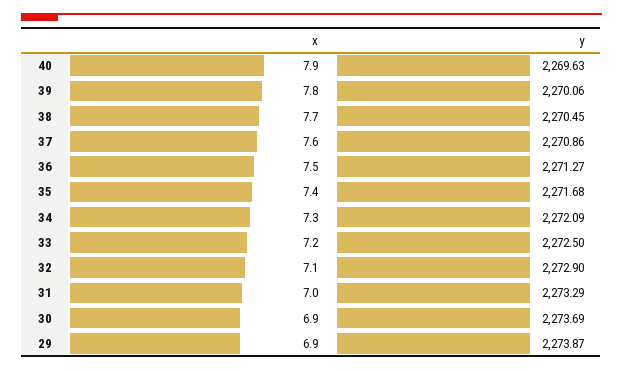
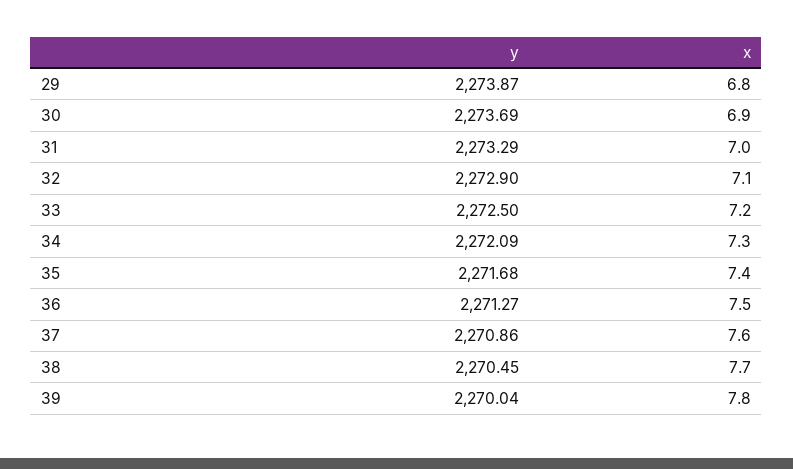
  {
    "x": {
-     "40": 7.9,
      "39": 7.8,
      "38": 7.7,
      "37": 7.6,
      "36": 7.5,
      "35": 7.4,
      "34": 7.3,
      "33": 7.2,
      "32": 7.1,
      "31": 7,
      "30": 6.9,
-     "29": 6.9
+     "29": 6.8
    },
    "y": {
-     "40": 2269.63,
-     "39": 2270.06,
+     "39": 2270.04,
      "38": 2270.45,
      "37": 2270.86,
      "36": 2271.27,
      "35": 2271.68,
      "34": 2272.09,
      "33": 2272.5,
      "32": 2272.9,
      "31": 2273.29,
      "30": 2273.69,
      "29": 2273.87
    }
  }

